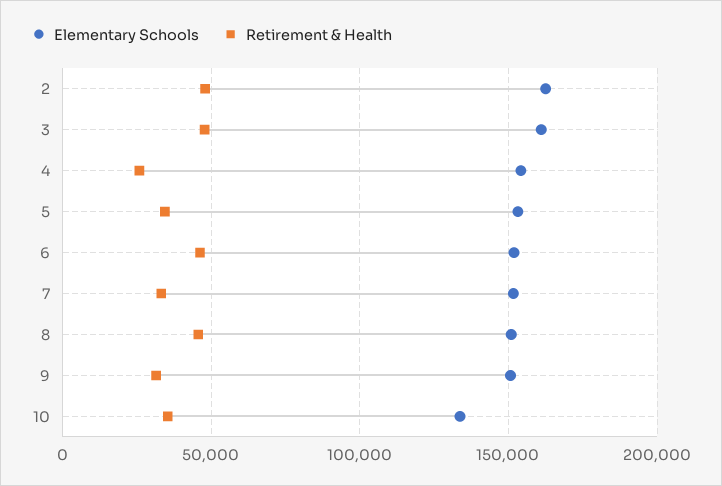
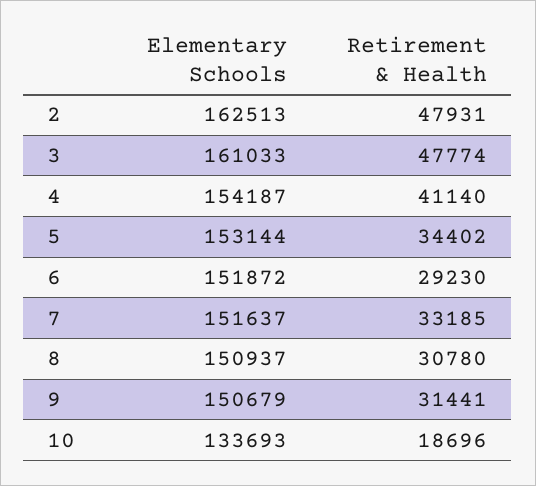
  {
    "Elementary Schools": {
      "2": 162513,
      "3": 161033,
      "4": 154187,
      "5": 153144,
      "6": 151872,
      "7": 151637,
      "8": 150937,
      "9": 150679,
      "10": 133693
    },
    "Retirement & Health": {
      "2": 47931,
      "3": 47774,
-     "4": 25000,
+     "4": 41140,
      "5": 34402,
-     "6": 45000,
+     "6": 29230,
      "7": 33185,
-     "8": 45000,
+     "8": 30780,
      "9": 31441,
-     "10": 35000
+     "10": 18696
    }
  }

